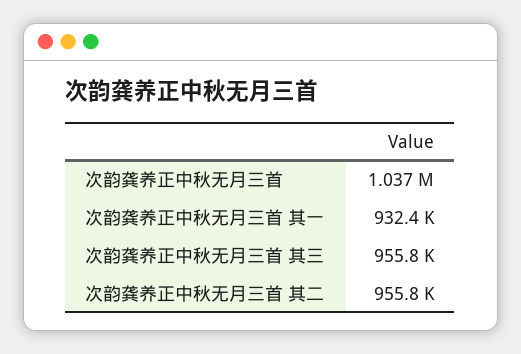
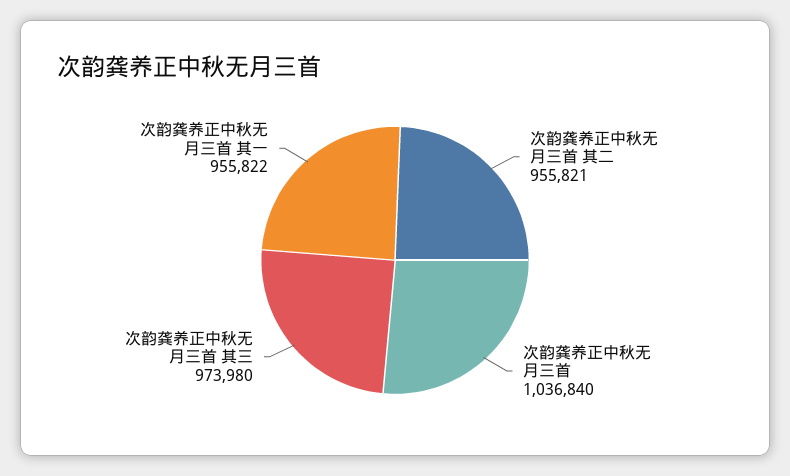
  {
    "次韵龚养正中秋无月三首": 1036840,
-   "次韵龚养正中秋无月三首 其一": 932400,
+   "次韵龚养正中秋无月三首 其一": 955822,
-   "次韵龚养正中秋无月三首 其三": 955800,
+   "次韵龚养正中秋无月三首 其三": 973980,
    "次韵龚养正中秋无月三首 其二": 955821
  }

